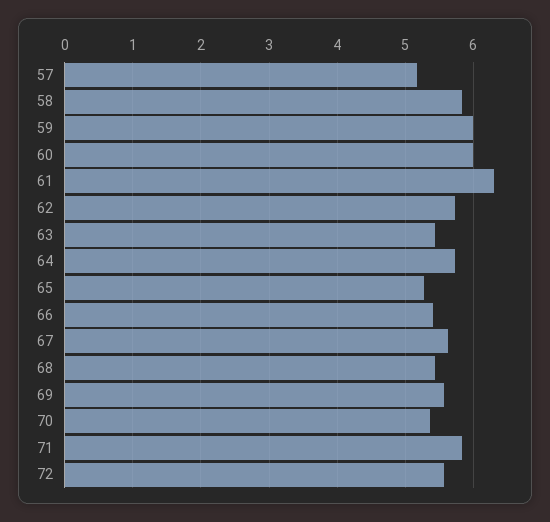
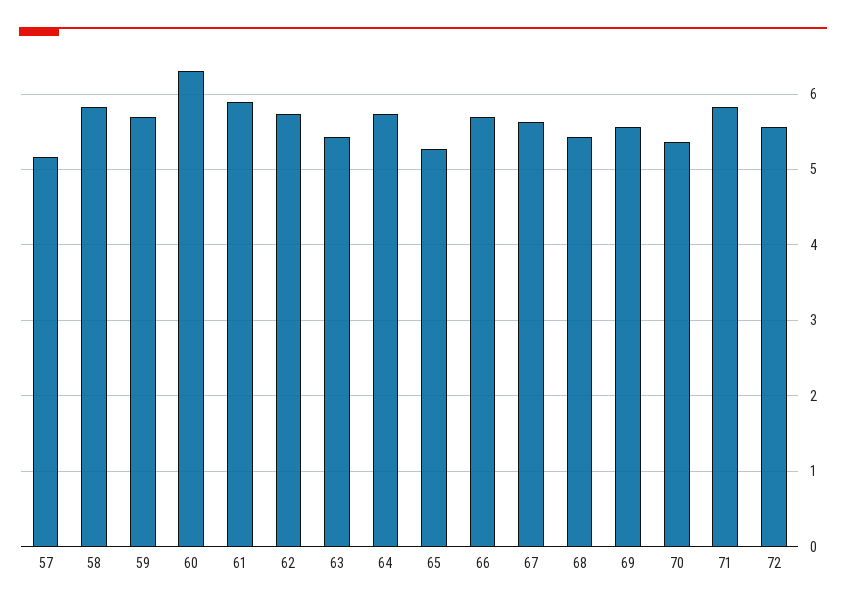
  {
    "57": 5.2,
    "58": 5.8,
-   "59": 6,
+   "59": 5.7,
-   "60": 6,
+   "60": 6.3,
-   "61": 6.3,
+   "61": 5.9,
    "62": 5.7,
    "63": 5.4,
    "64": 5.7,
    "65": 5.3,
-   "66": 5.4,
+   "66": 5.7,
    "67": 5.6,
    "68": 5.4,
    "69": 5.6,
    "70": 5.4,
    "71": 5.8,
    "72": 5.6
  }

